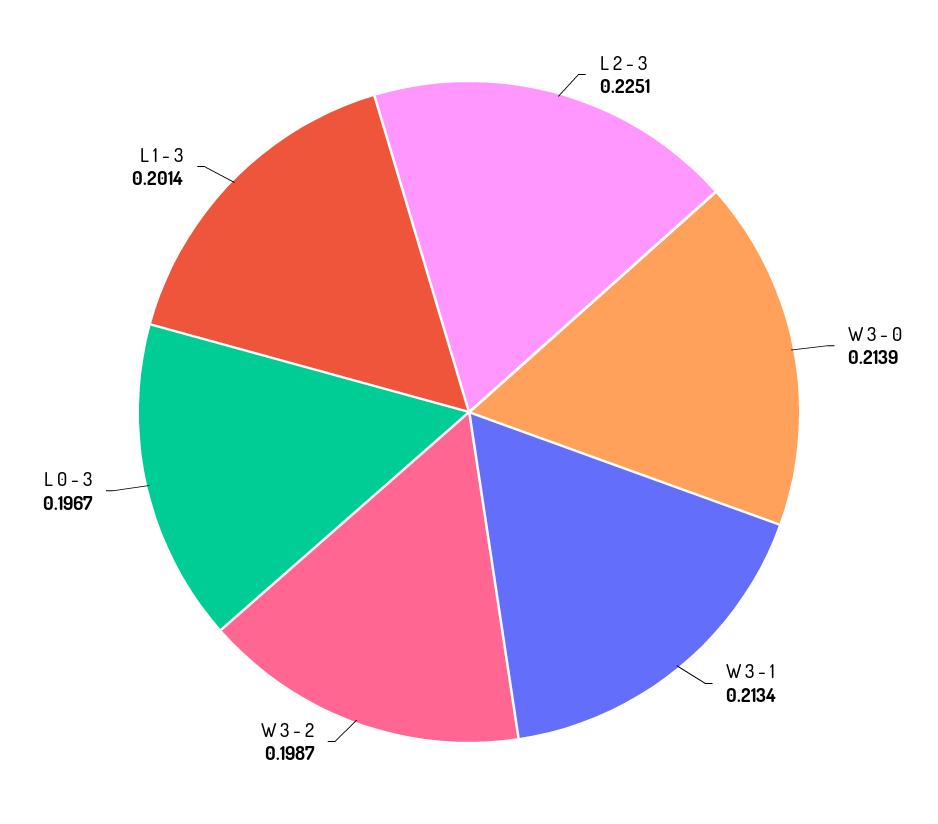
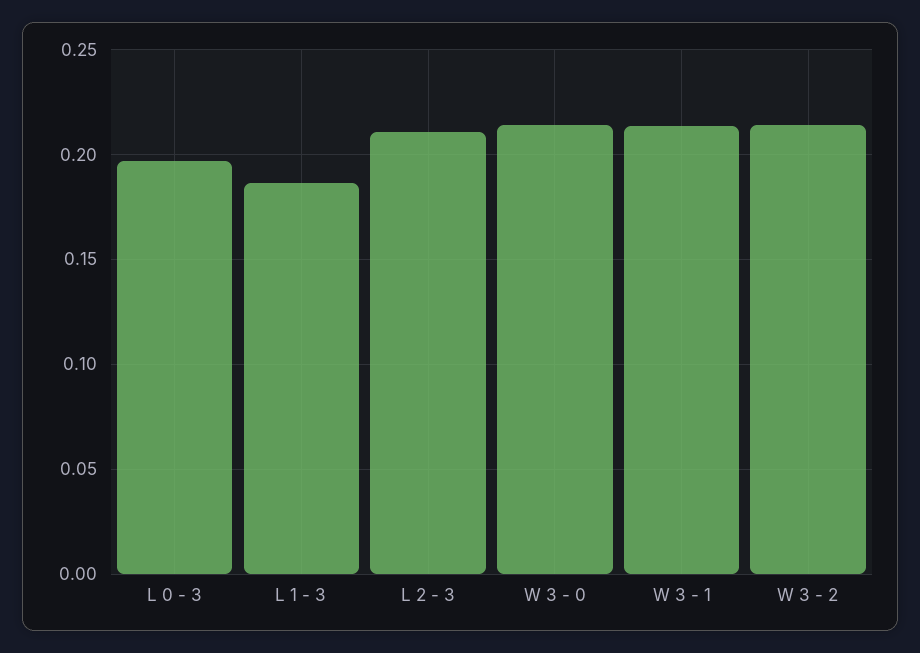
  {
-   "L 2 - 3": 0.2251,
+   "L 2 - 3": 0.21,
    "W 3 - 0": 0.2139,
    "W 3 - 1": 0.2134,
-   "W 3 - 2": 0.1987,
+   "W 3 - 2": 0.215,
    "L 0 - 3": 0.1967,
-   "L 1 - 3": 0.2014
+   "L 1 - 3": 0.185
  }

